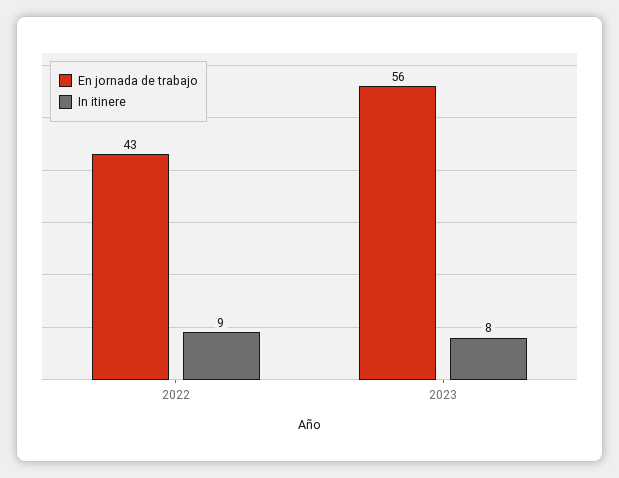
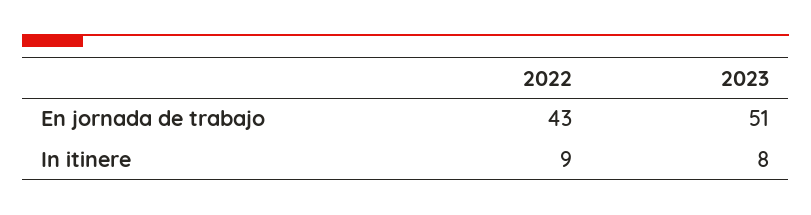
  {
    "En jornada de trabajo": {
      "2022": 43,
-     "2023": 56
+     "2023": 51
    },
    "In itinere": {
      "2022": 9,
      "2023": 8
    }
  }

